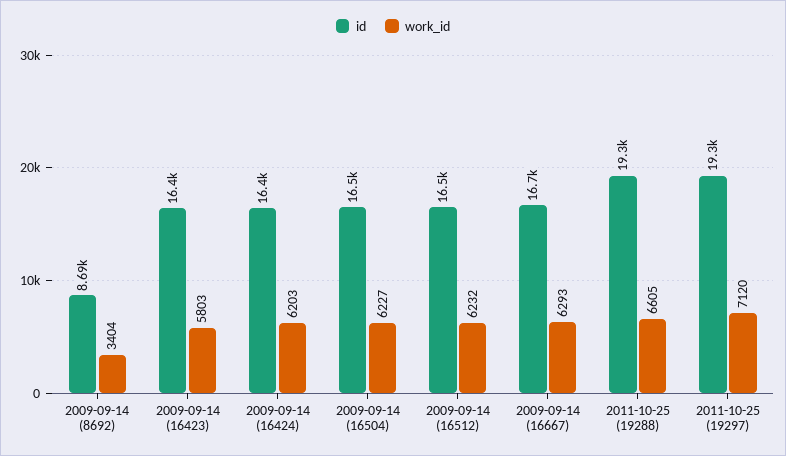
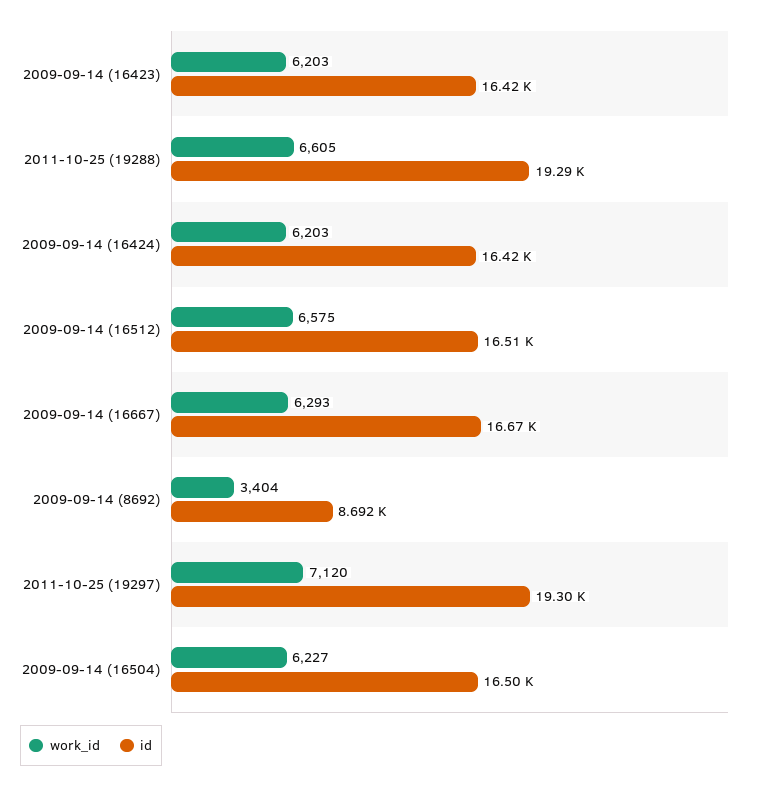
  {
    "id": {
      "2009-09-14 (8692)": 8692,
      "2009-09-14 (16423)": 16420,
      "2009-09-14 (16424)": 16420,
      "2009-09-14 (16504)": 16500,
      "2009-09-14 (16512)": 16510,
      "2009-09-14 (16667)": 16670,
      "2011-10-25 (19288)": 19290,
      "2011-10-25 (19297)": 19300
    },
    "work_id": {
      "2009-09-14 (8692)": 3404,
-     "2009-09-14 (16423)": 5803,
+     "2009-09-14 (16423)": 6203,
      "2009-09-14 (16424)": 6203,
      "2009-09-14 (16504)": 6227,
-     "2009-09-14 (16512)": 6232,
+     "2009-09-14 (16512)": 6575,
      "2009-09-14 (16667)": 6293,
      "2011-10-25 (19288)": 6605,
      "2011-10-25 (19297)": 7120
    }
  }

